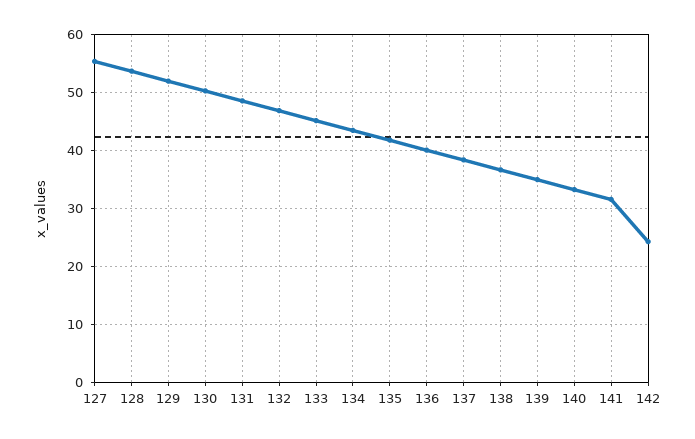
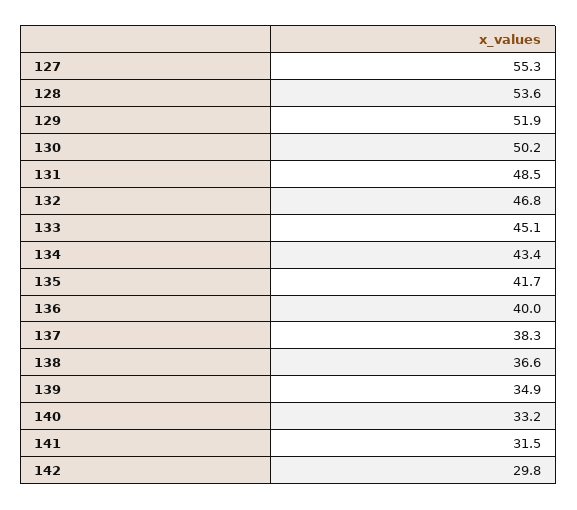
  {
    "127": 55.3,
    "128": 53.6,
    "129": 51.9,
    "130": 50.2,
    "131": 48.5,
    "132": 46.8,
    "133": 45.1,
    "134": 43.4,
    "135": 41.7,
    "136": 40,
    "137": 38.3,
    "138": 36.6,
    "139": 34.9,
    "140": 33.2,
    "141": 31.5,
-   "142": 24
+   "142": 29.8
  }

